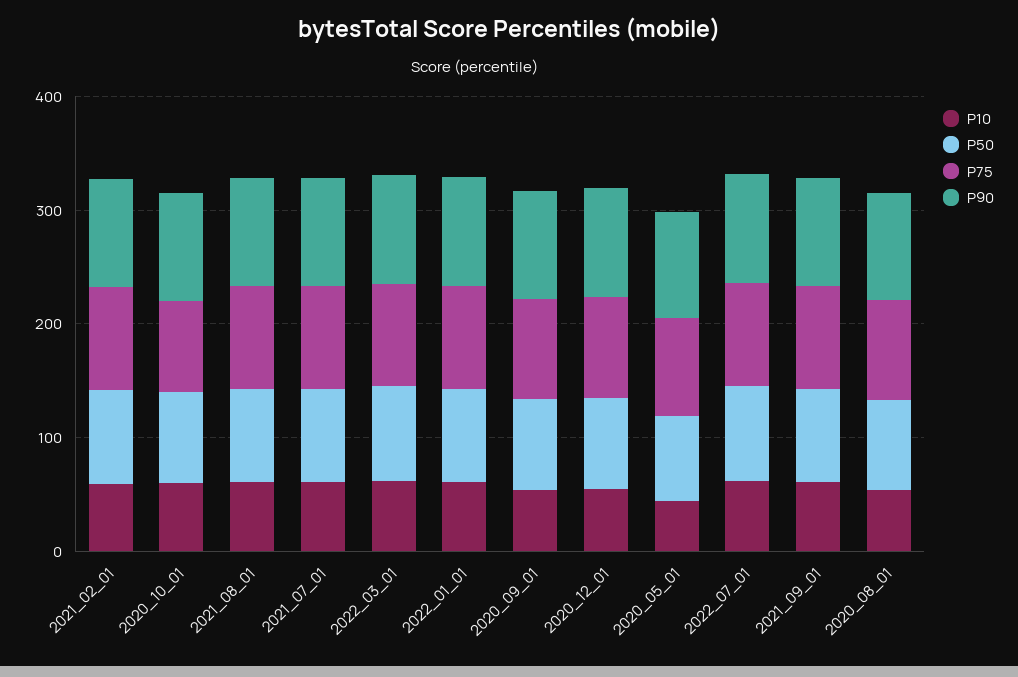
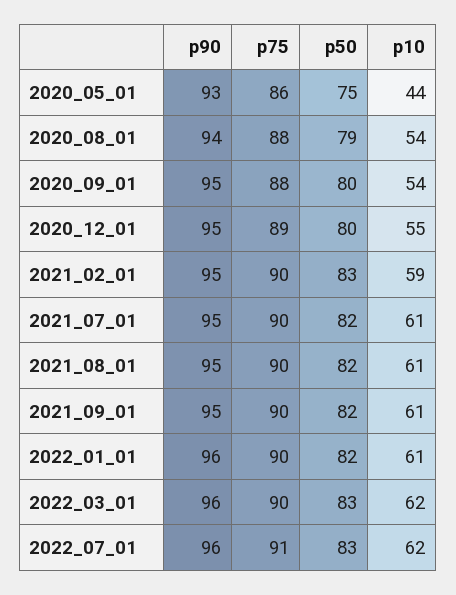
  {
    "P10": {
      "2021_02_01": 59,
-     "2020_10_01": 60,
      "2021_08_01": 61,
      "2021_07_01": 61,
      "2022_03_01": 62,
      "2022_01_01": 61,
      "2020_09_01": 54,
      "2020_12_01": 55,
      "2020_05_01": 44,
      "2022_07_01": 62,
      "2021_09_01": 61,
      "2020_08_01": 54
    },
    "P50": {
      "2021_02_01": 83,
-     "2020_10_01": 80,
      "2021_08_01": 82,
      "2021_07_01": 82,
      "2022_03_01": 83,
      "2022_01_01": 82,
      "2020_09_01": 80,
      "2020_12_01": 80,
      "2020_05_01": 75,
      "2022_07_01": 83,
      "2021_09_01": 82,
      "2020_08_01": 79
    },
    "P75": {
      "2021_02_01": 90,
-     "2020_10_01": 80,
      "2021_08_01": 90,
      "2021_07_01": 90,
      "2022_03_01": 90,
      "2022_01_01": 90,
      "2020_09_01": 88,
      "2020_12_01": 89,
      "2020_05_01": 86,
      "2022_07_01": 91,
      "2021_09_01": 90,
      "2020_08_01": 88
    },
    "P90": {
      "2021_02_01": 95,
-     "2020_10_01": 100,
      "2021_08_01": 95,
      "2021_07_01": 95,
      "2022_03_01": 96,
      "2022_01_01": 96,
      "2020_09_01": 95,
      "2020_12_01": 95,
      "2020_05_01": 93,
      "2022_07_01": 96,
      "2021_09_01": 95,
      "2020_08_01": 94
    }
  }

